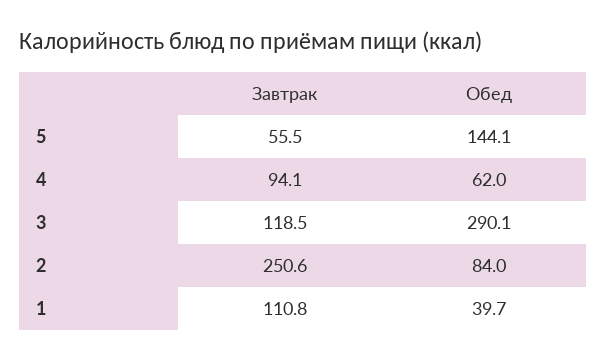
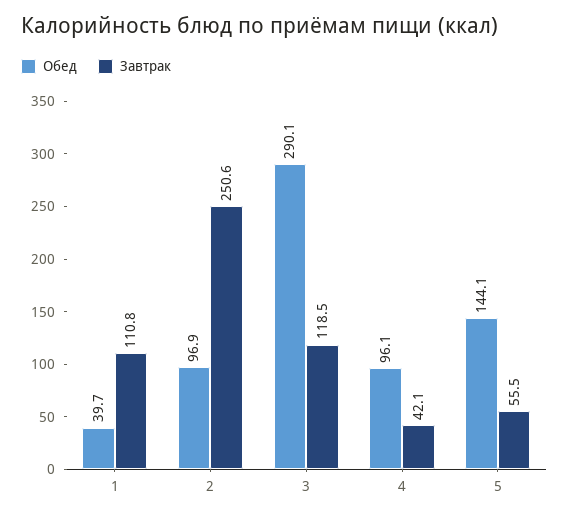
  {
    "Завтрак": {
      "5": 55.5,
-     "4": 94.1,
+     "4": 42.1,
      "3": 118.5,
      "2": 250.6,
      "1": 110.8
    },
    "Обед": {
      "5": 144.1,
-     "4": 62,
+     "4": 96.1,
      "3": 290.1,
-     "2": 84,
+     "2": 96.9,
      "1": 39.7
    }
  }

